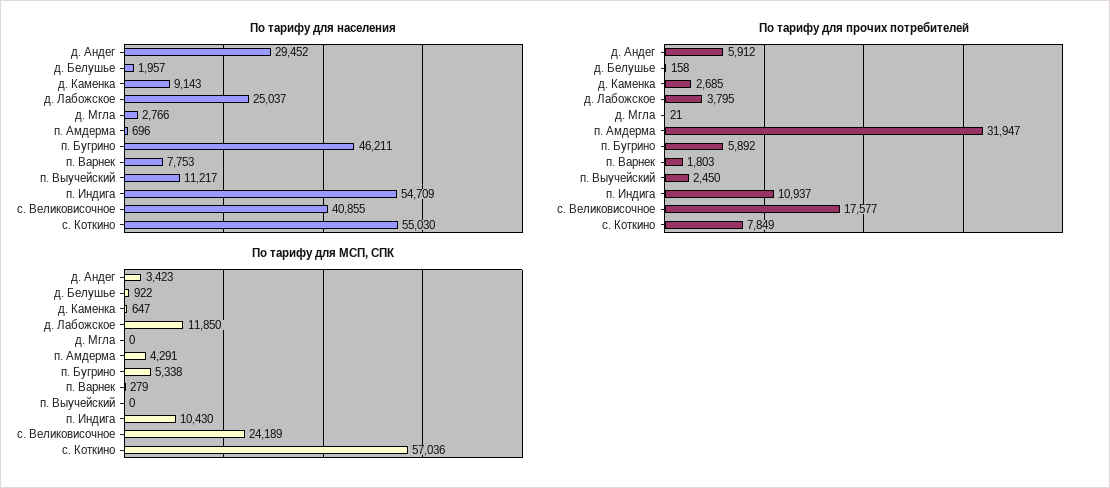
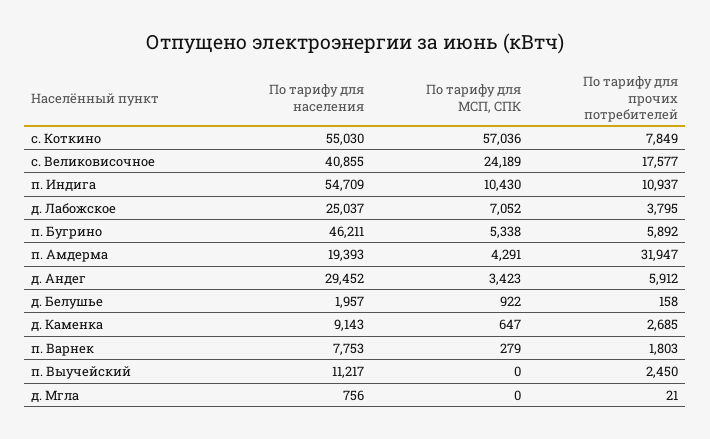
  {
    "По тарифу для населения": {
      "д. Андег": 29452,
      "д. Белушье": 1957,
      "д. Каменка": 9143,
      "д. Лабожское": 25037,
-     "д. Мгла": 2766,
+     "д. Мгла": 756,
-     "п. Амдерма": 696,
+     "п. Амдерма": 19393,
      "п. Бугрино": 46211,
      "п. Варнек": 7753,
      "п. Выучейский": 11217,
      "п. Индига": 54709,
      "с. Великовисочное": 40855,
      "с. Коткино": 55030
    },
    "По тарифу для прочих потребителей": {
      "д. Андег": 5912,
      "д. Белушье": 158,
      "д. Каменка": 2685,
      "д. Лабожское": 3795,
      "д. Мгла": 21,
      "п. Амдерма": 31947,
      "п. Бугрино": 5892,
      "п. Варнек": 1803,
      "п. Выучейский": 2450,
      "п. Индига": 10937,
      "с. Великовисочное": 17577,
      "с. Коткино": 7849
    },
    "По тарифу для МСП, СПК": {
      "д. Андег": 3423,
      "д. Белушье": 922,
      "д. Каменка": 647,
-     "д. Лабожское": 11850,
+     "д. Лабожское": 7052,
      "д. Мгла": 0,
      "п. Амдерма": 4291,
      "п. Бугрино": 5338,
      "п. Варнек": 279,
      "п. Выучейский": 0,
      "п. Индига": 10430,
      "с. Великовисочное": 24189,
      "с. Коткино": 57036
    }
  }

